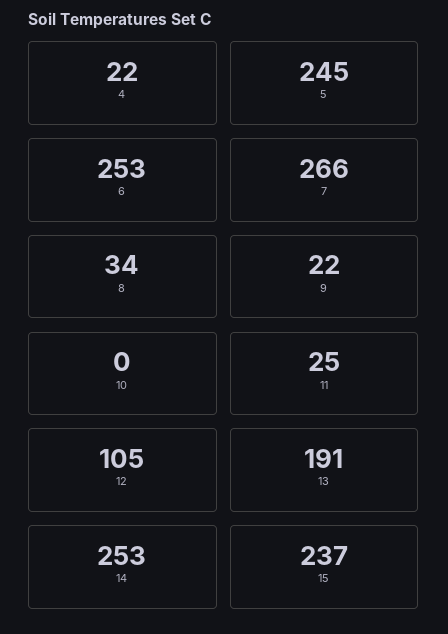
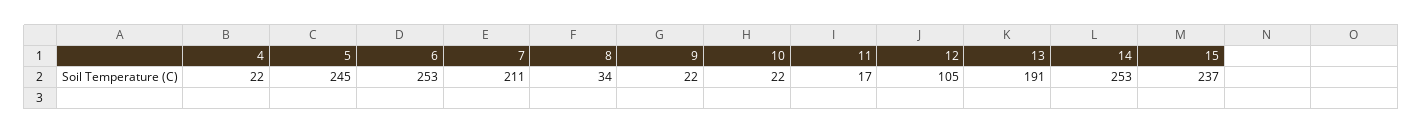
  {
    "4": 22,
    "5": 245,
    "6": 253,
-   "7": 266,
+   "7": 211,
    "8": 34,
    "9": 22,
-   "10": 0,
+   "10": 22,
-   "11": 25,
+   "11": 17,
    "12": 105,
    "13": 191,
    "14": 253,
    "15": 237
  }

